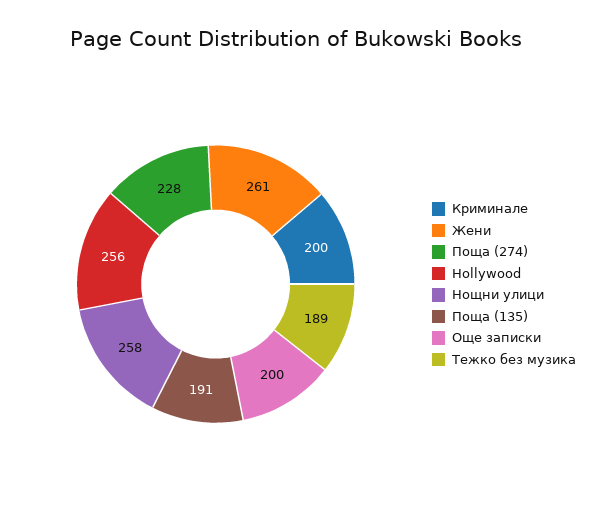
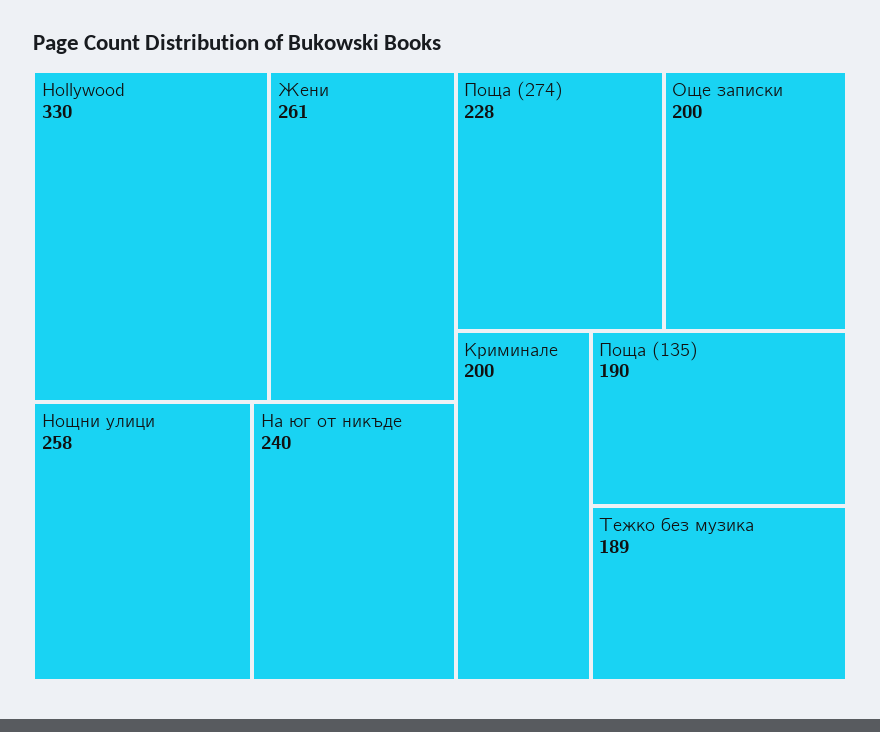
  {
    "Криминале": 200,
    "Жени": 261,
    "Поща (274)": 228,
-   "Hollywood": 256,
+   "Hollywood": 330,
    "Нощни улици": 258,
-   "Поща (135)": 191,
+   "Поща (135)": 190,
    "Още записки": 200,
-   "Тежко без музика": 189
+   "Тежко без музика": 189,
+   "На юг от никъде": 240
  }

